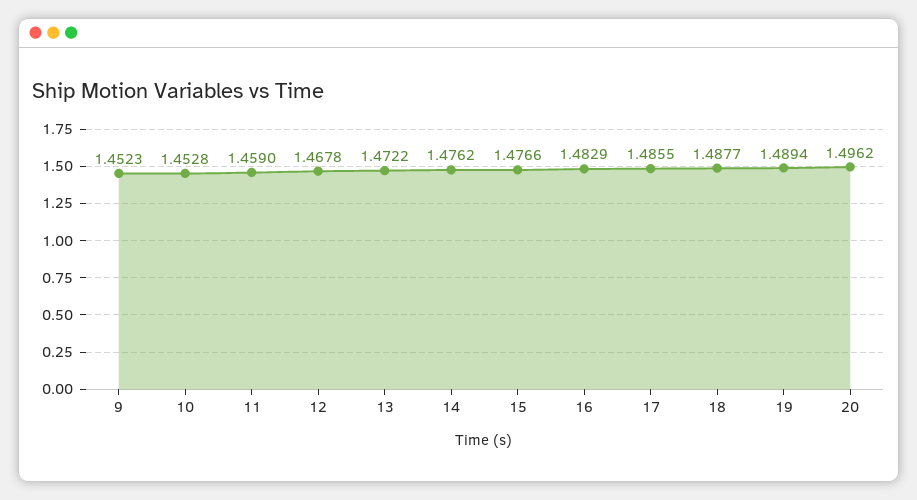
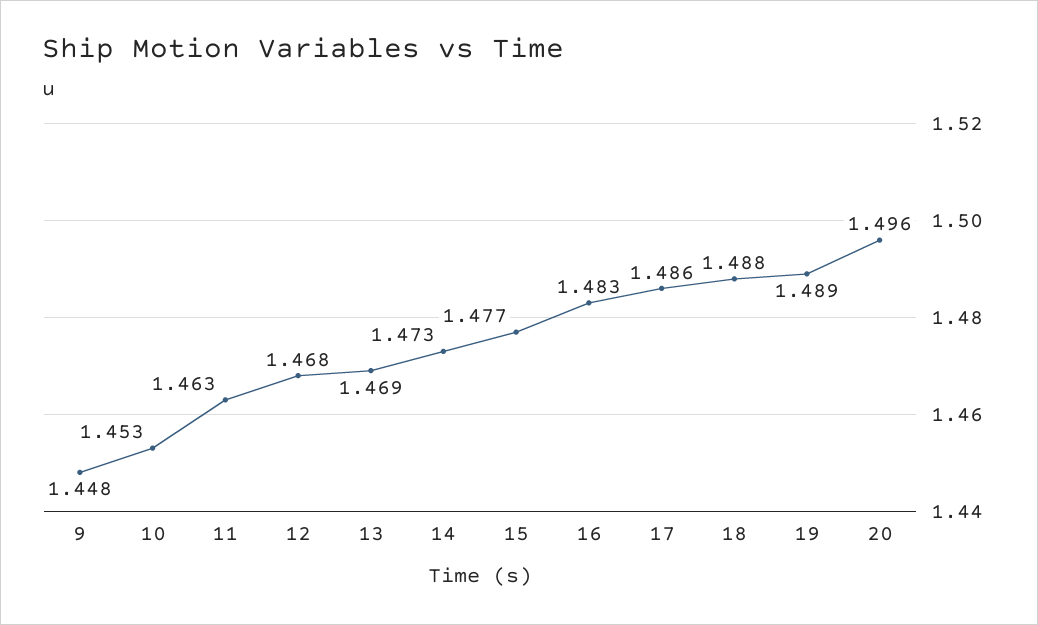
  {
-   "9": 1.4523,
+   "9": 1.448,
    "10": 1.4528,
-   "11": 1.459,
+   "11": 1.463,
    "12": 1.4678,
-   "13": 1.4722,
+   "13": 1.469,
-   "14": 1.4762,
+   "14": 1.473,
    "15": 1.4766,
    "16": 1.4829,
    "17": 1.4855,
    "18": 1.4877,
    "19": 1.4894,
    "20": 1.4962
  }

